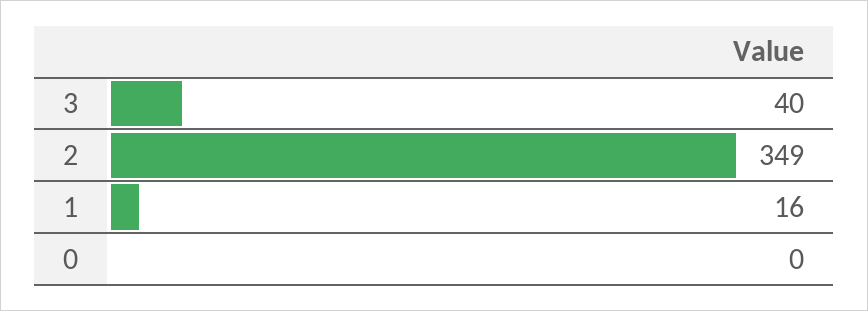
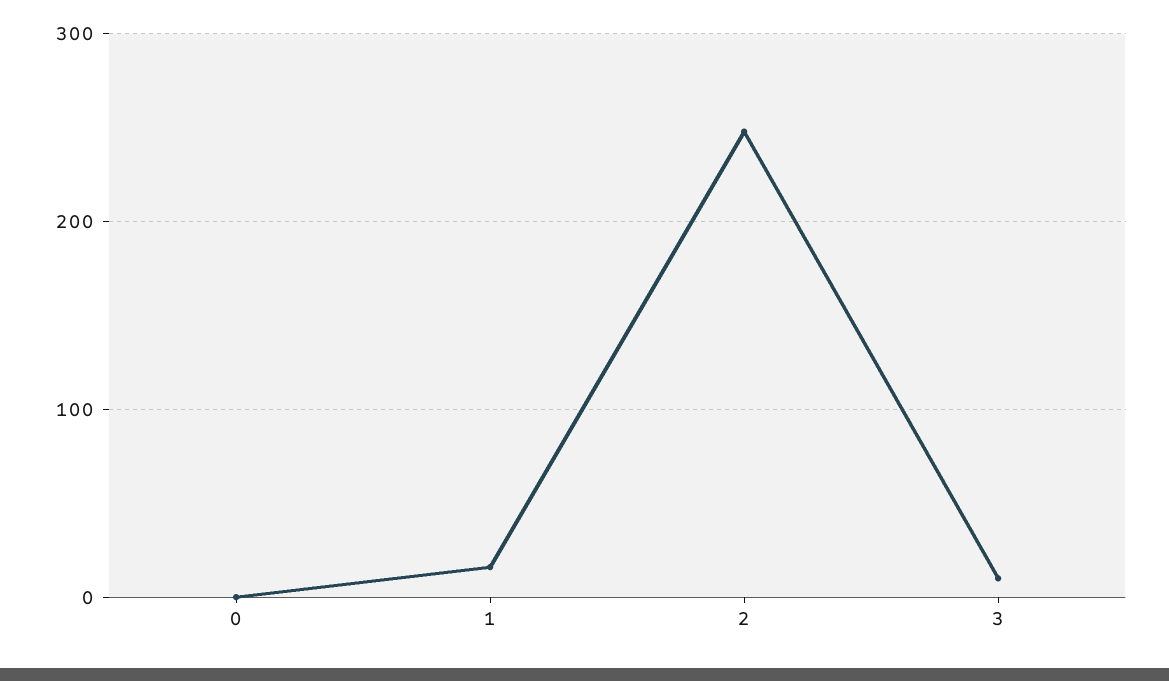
  {
-   "3": 40,
+   "3": 10,
-   "2": 349,
+   "2": 250,
    "1": 16,
    "0": 0
  }

